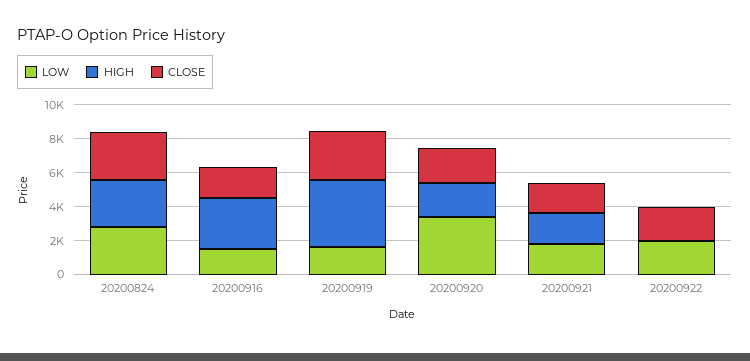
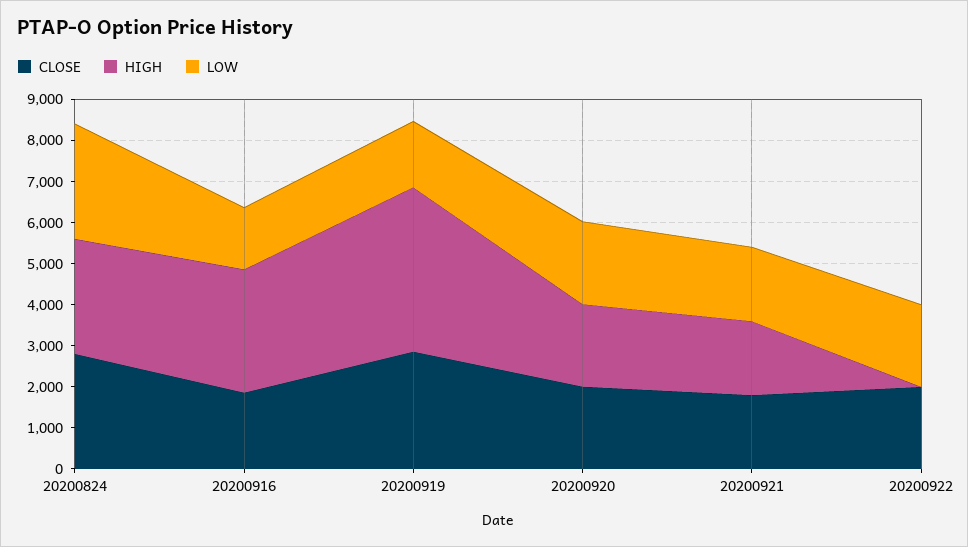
  {
    "LOW": {
      "20200824": 2800,
      "20200916": 1600,
      "20200919": 1600,
-     "20200920": 3500,
+     "20200920": 2000,
      "20200921": 1800,
      "20200922": 2000
    },
    "HIGH": {
      "20200824": 2800,
      "20200916": 3000,
      "20200919": 4000,
      "20200920": 2000,
      "20200921": 1800,
      "20200922": 0
    },
    "CLOSE": {
      "20200824": 2800,
      "20200916": 1800,
      "20200919": 2800,
      "20200920": 2000,
      "20200921": 1800,
      "20200922": 2000
    }
  }

